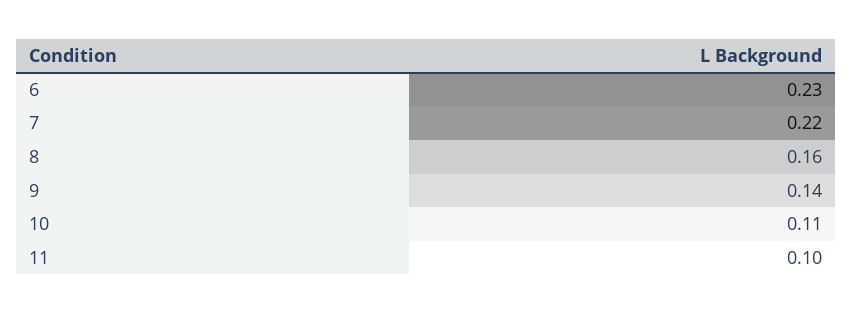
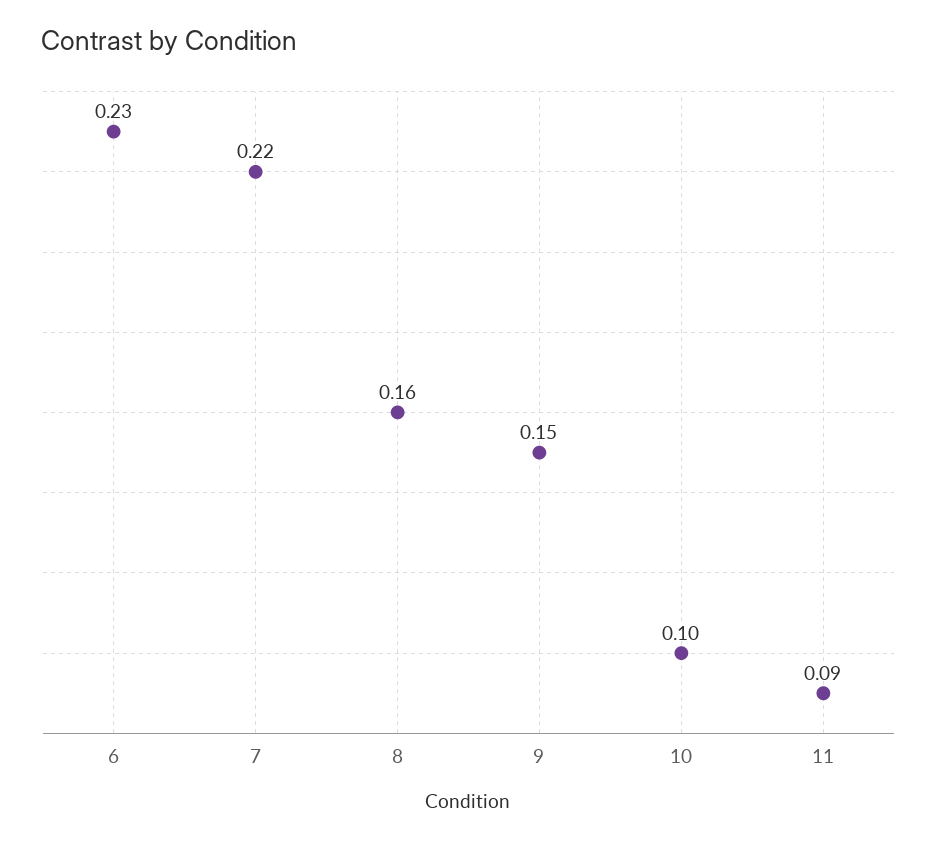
  {
    "6": 0.23,
    "7": 0.22,
    "8": 0.16,
-   "9": 0.14,
+   "9": 0.15,
-   "10": 0.11,
+   "10": 0.1,
-   "11": 0.1
+   "11": 0.09
  }

